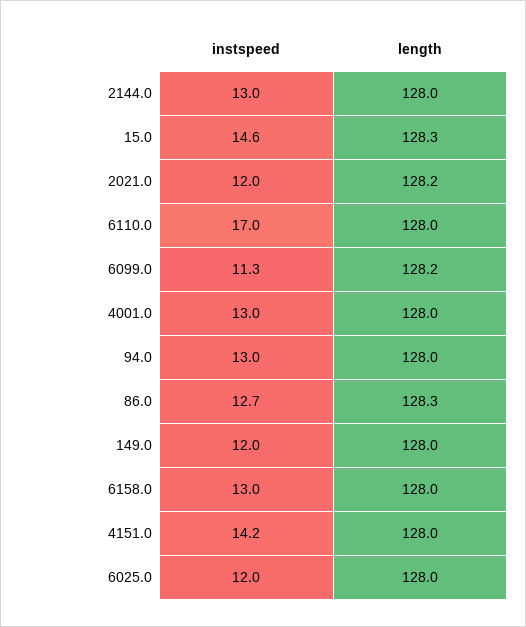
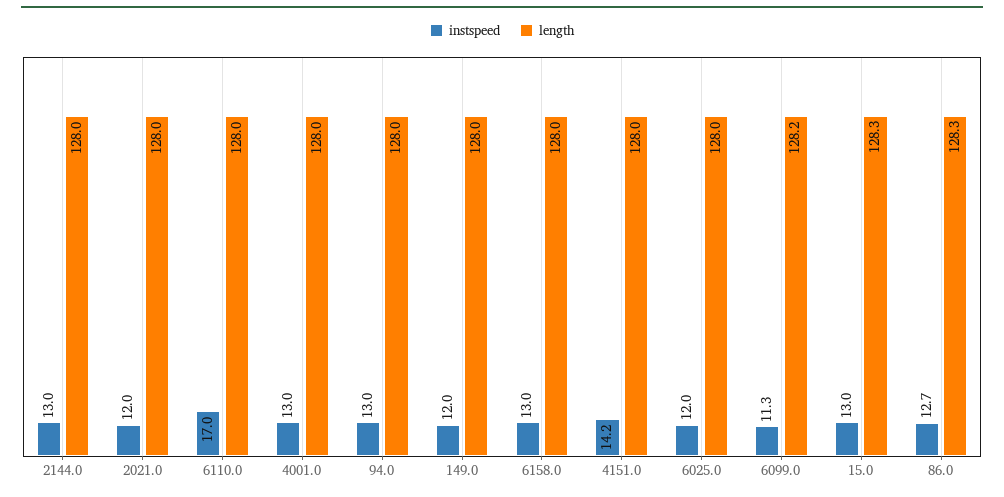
  {
    "instspeed": {
      "2144.0": 13,
-     "15.0": 14.6,
+     "15.0": 13,
      "2021.0": 12,
      "6110.0": 17,
      "6099.0": 11.3,
      "4001.0": 13,
      "94.0": 13,
      "86.0": 12.7,
      "149.0": 12,
      "6158.0": 13,
      "4151.0": 14.2,
      "6025.0": 12
    },
    "length": {
      "2144.0": 128,
      "15.0": 128.3,
-     "2021.0": 128.2,
+     "2021.0": 128,
      "6110.0": 128,
      "6099.0": 128.2,
      "4001.0": 128,
      "94.0": 128,
      "86.0": 128.3,
      "149.0": 128,
      "6158.0": 128,
      "4151.0": 128,
      "6025.0": 128
    }
  }

